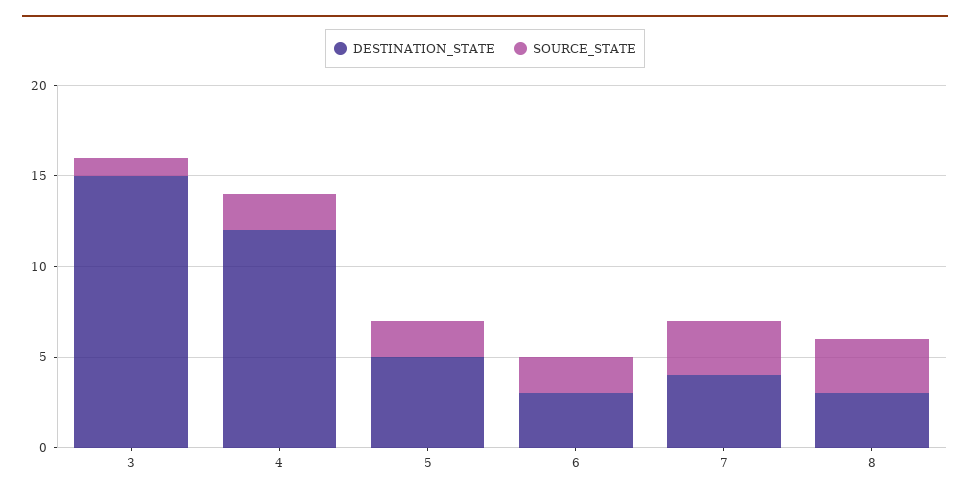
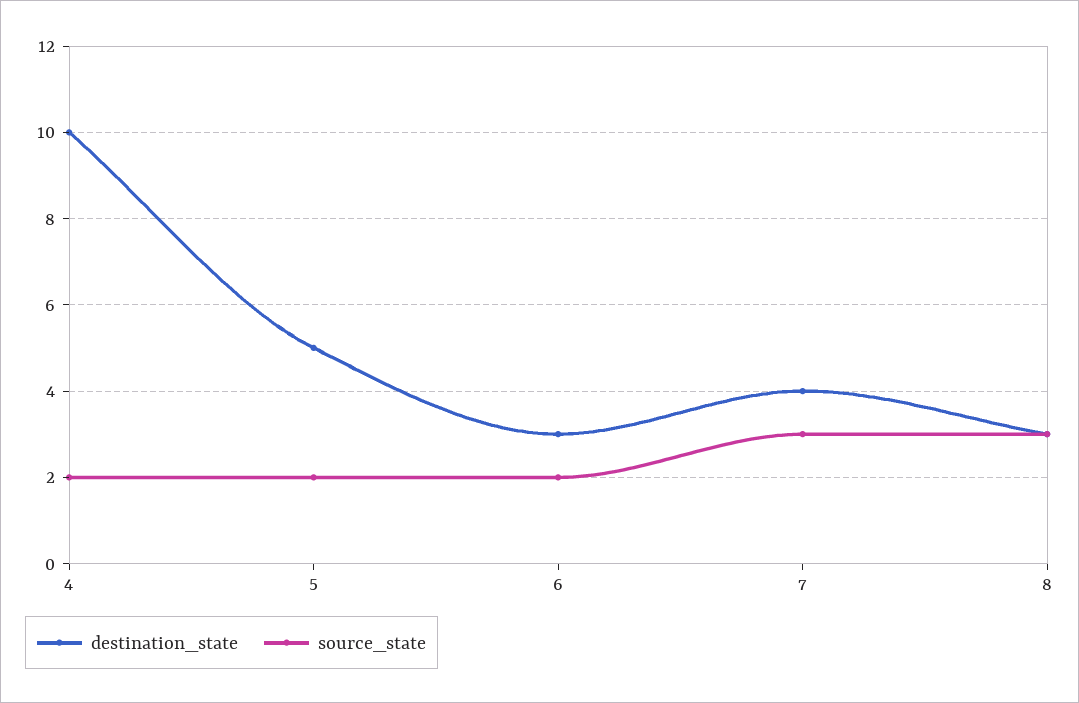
  {
    "DESTINATION_STATE": {
-     "3": 15,
-     "4": 12,
+     "4": 10,
      "5": 5,
      "6": 3,
      "7": 4,
      "8": 3
    },
    "SOURCE_STATE": {
-     "3": 1,
      "4": 2,
      "5": 2,
      "6": 2,
      "7": 3,
      "8": 3
    }
  }

